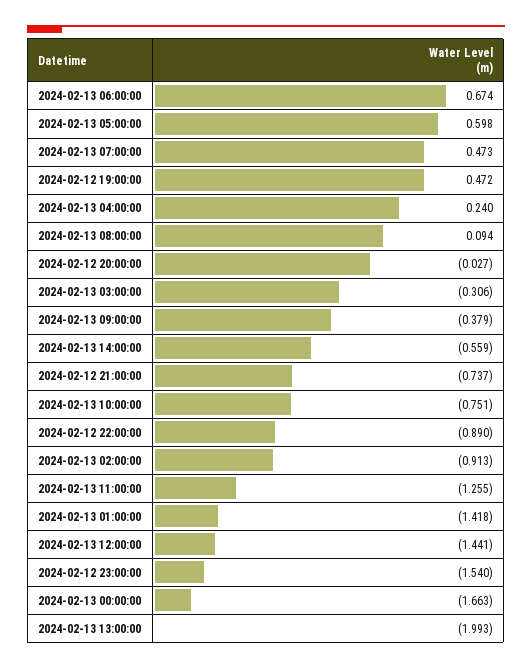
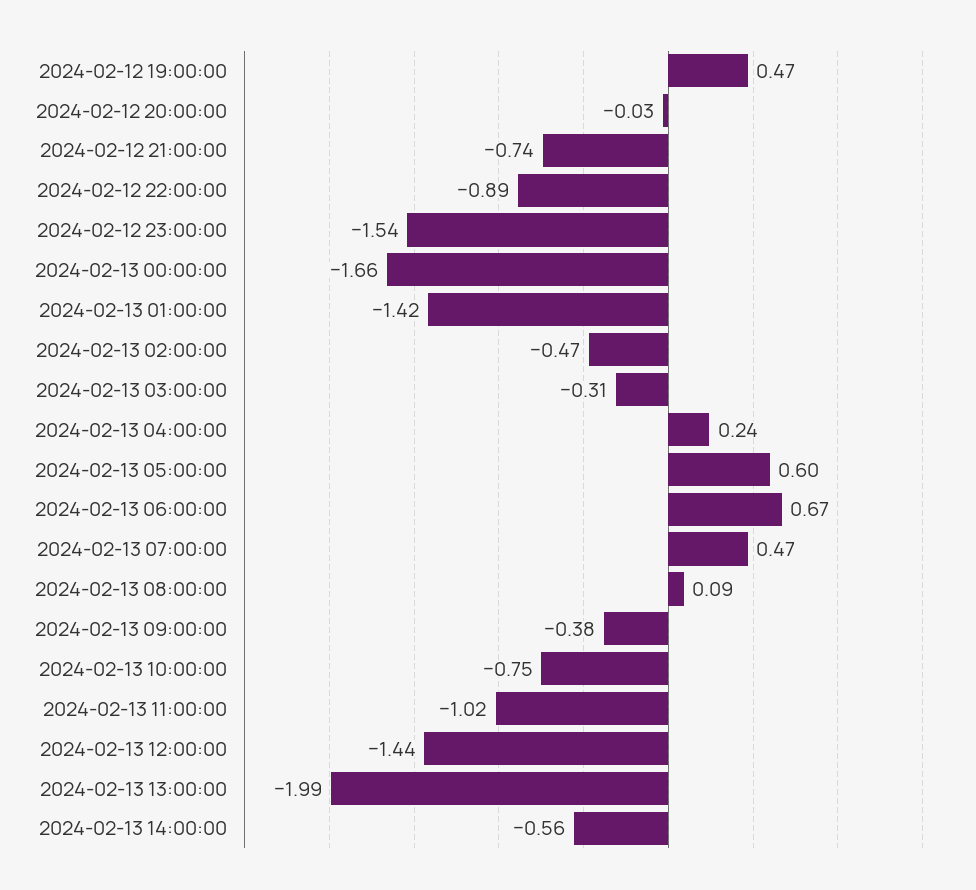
  {
    "2024-02-13 06:00:00": 0.674,
    "2024-02-13 05:00:00": 0.598,
    "2024-02-13 07:00:00": 0.473,
    "2024-02-12 19:00:00": 0.472,
    "2024-02-13 04:00:00": 0.24,
    "2024-02-13 08:00:00": 0.094,
    "2024-02-12 20:00:00": -0.027,
    "2024-02-13 03:00:00": -0.306,
    "2024-02-13 09:00:00": -0.379,
    "2024-02-13 14:00:00": -0.559,
    "2024-02-12 21:00:00": -0.737,
    "2024-02-13 10:00:00": -0.751,
    "2024-02-12 22:00:00": -0.89,
-   "2024-02-13 02:00:00": -0.913,
+   "2024-02-13 02:00:00": -0.47,
-   "2024-02-13 11:00:00": -1.255,
+   "2024-02-13 11:00:00": -1.02,
    "2024-02-13 01:00:00": -1.418,
    "2024-02-13 12:00:00": -1.441,
    "2024-02-12 23:00:00": -1.54,
    "2024-02-13 00:00:00": -1.663,
    "2024-02-13 13:00:00": -1.993
  }

